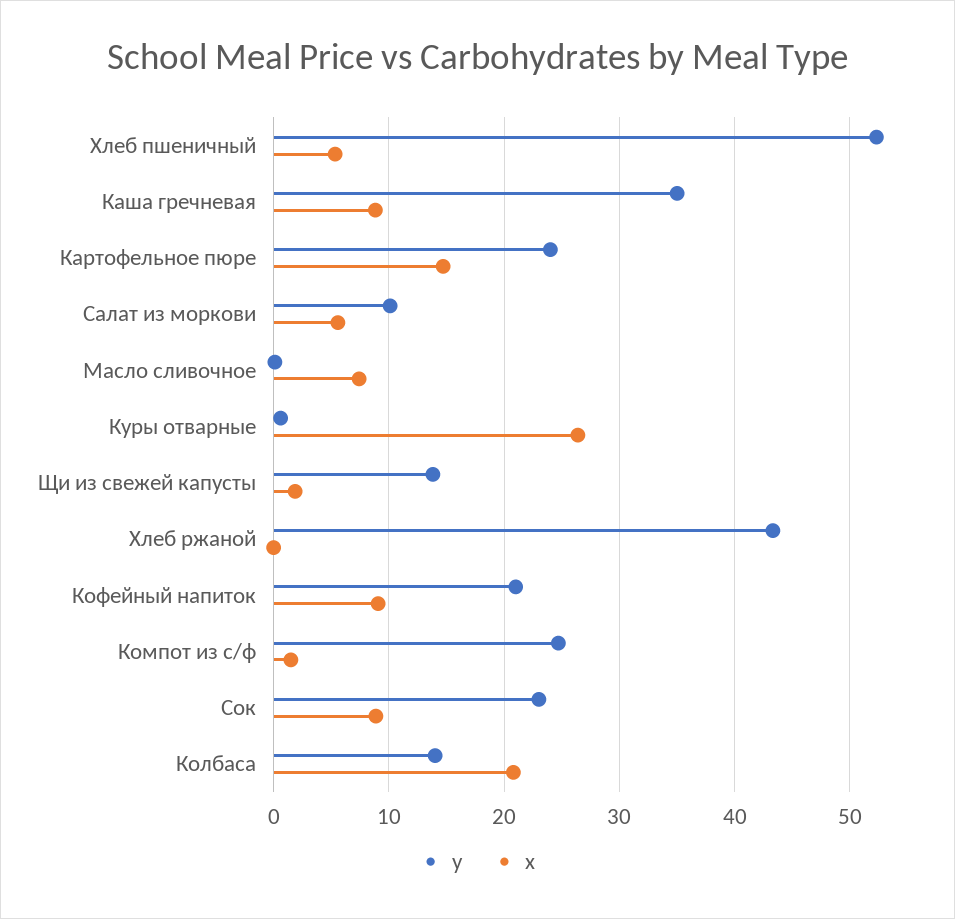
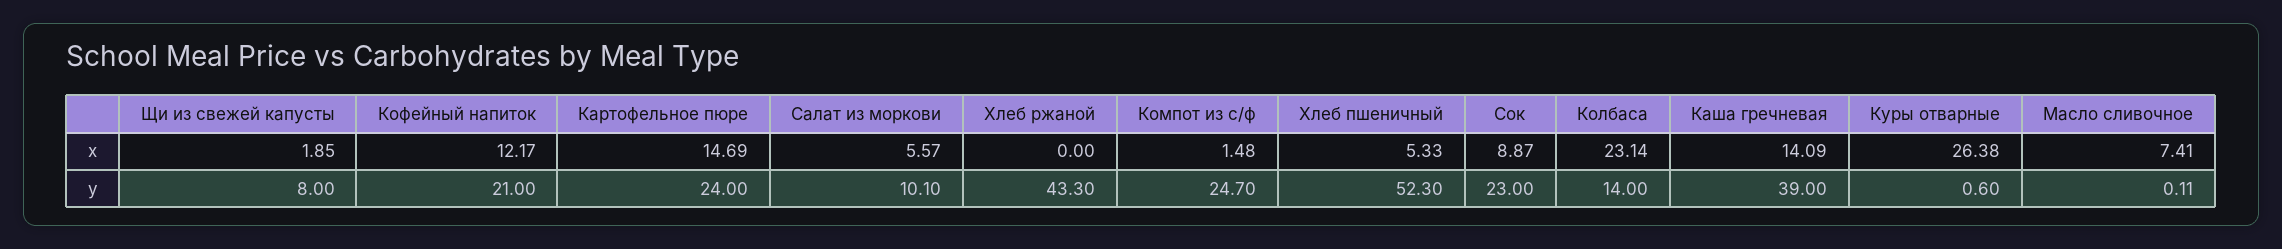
  {
    "y": {
      "Хлеб пшеничный": 52.3,
-     "Каша гречневая": 35,
+     "Каша гречневая": 39,
      "Картофельное пюре": 24,
      "Салат из моркови": 10.1,
      "Масло сливочное": 0.11,
      "Куры отварные": 0.6,
-     "Щи из свежей капусты": 14,
+     "Щи из свежей капусты": 8,
      "Хлеб ржаной": 43.3,
      "Кофейный напиток": 21,
      "Компот из с/ф": 24.7,
      "Сок": 23,
      "Колбаса": 14
    },
    "x": {
      "Хлеб пшеничный": 5.33,
-     "Каша гречневая": 9,
+     "Каша гречневая": 14.09,
      "Картофельное пюре": 14.69,
      "Салат из моркови": 5.57,
      "Масло сливочное": 7.41,
      "Куры отварные": 26.38,
      "Щи из свежей капусты": 1.85,
      "Хлеб ржаной": 0,
-     "Кофейный напиток": 9,
+     "Кофейный напиток": 12.17,
      "Компот из с/ф": 1.48,
      "Сок": 8.87,
-     "Колбаса": 21
+     "Колбаса": 23.14
    }
  }

